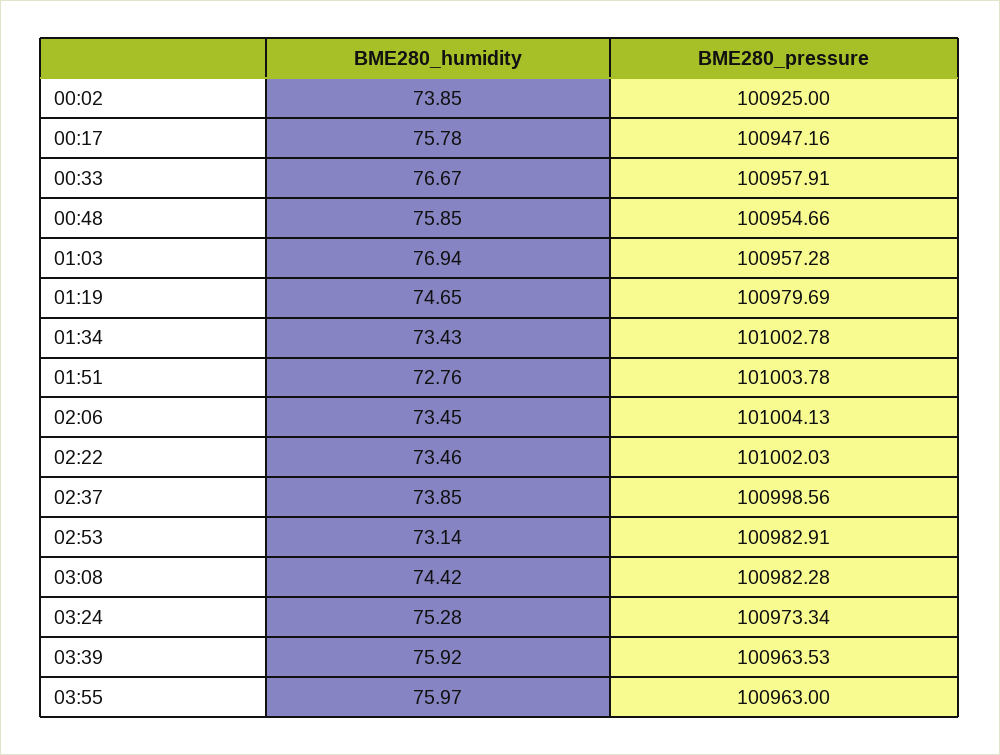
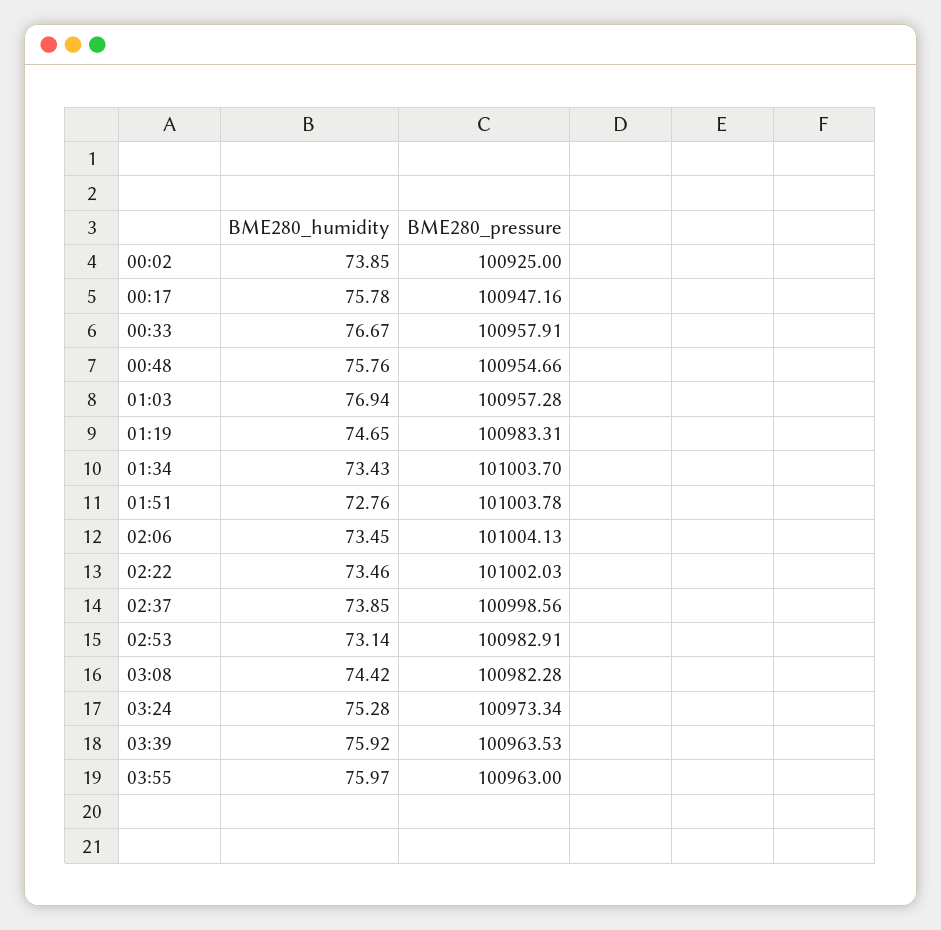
  {
    "BME280_humidity": {
      "00:02": 73.85,
      "00:17": 75.78,
      "00:33": 76.67,
-     "00:48": 75.85,
+     "00:48": 75.76,
      "01:03": 76.94,
      "01:19": 74.65,
      "01:34": 73.43,
      "01:51": 72.76,
      "02:06": 73.45,
      "02:22": 73.46,
      "02:37": 73.85,
      "02:53": 73.14,
      "03:08": 74.42,
      "03:24": 75.28,
      "03:39": 75.92,
      "03:55": 75.97
    },
    "BME280_pressure": {
      "00:02": 100925,
      "00:17": 100947.16,
      "00:33": 100957.91,
      "00:48": 100954.66,
      "01:03": 100957.28,
-     "01:19": 100979.69,
+     "01:19": 100983.31,
-     "01:34": 101002.78,
+     "01:34": 101003.7,
      "01:51": 101003.78,
      "02:06": 101004.13,
      "02:22": 101002.03,
      "02:37": 100998.56,
      "02:53": 100982.91,
      "03:08": 100982.28,
      "03:24": 100973.34,
      "03:39": 100963.53,
      "03:55": 100963
    }
  }

